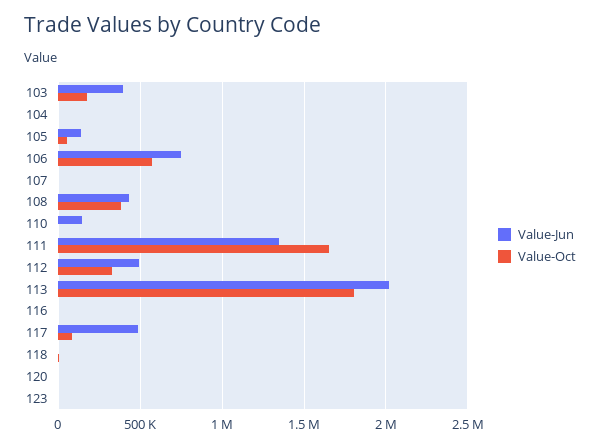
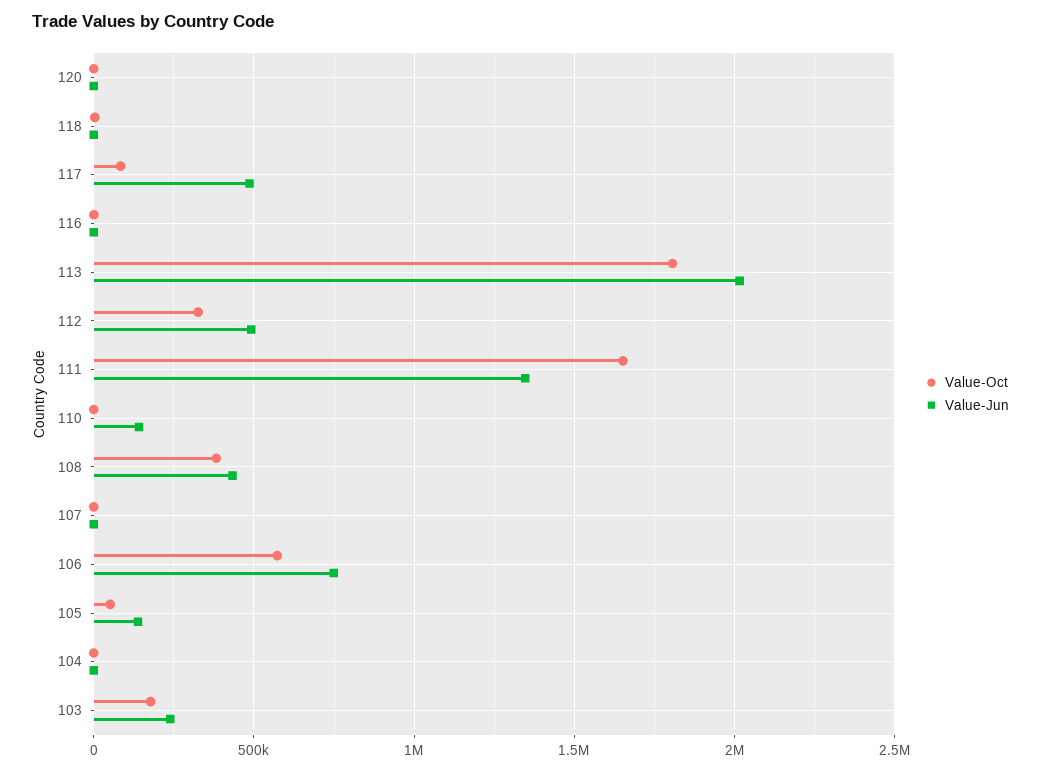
  {
    "Value-Jun": {
-     "103": 400000,
+     "103": 250000,
      "104": 0,
      "105": 150000,
      "106": 750000,
      "107": 0,
      "108": 450000,
      "110": 150000,
      "111": 1350000,
      "112": 500000,
      "113": 2000000,
      "116": 0,
      "117": 500000,
      "118": 0,
-     "120": 0,
+     "120": 0
-     "123": 0
    },
    "Value-Oct": {
      "103": 200000,
      "104": 0,
      "105": 50000,
      "106": 550000,
      "107": 0,
      "108": 400000,
      "110": 0,
      "111": 1650000,
      "112": 350000,
      "113": 1800000,
      "116": 0,
      "117": 100000,
      "118": 0,
-     "120": 0,
+     "120": 0
-     "123": 0
    }
  }

